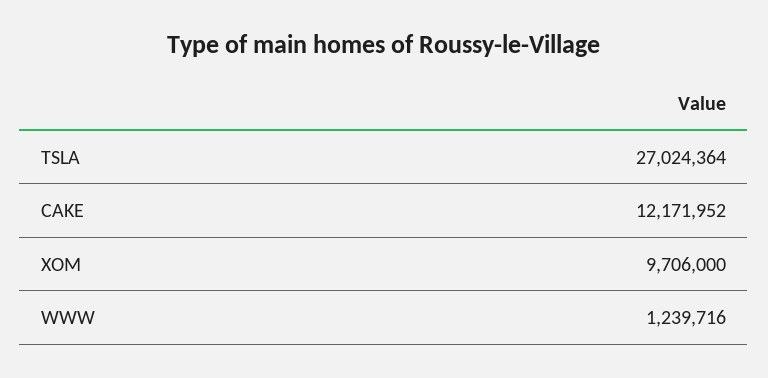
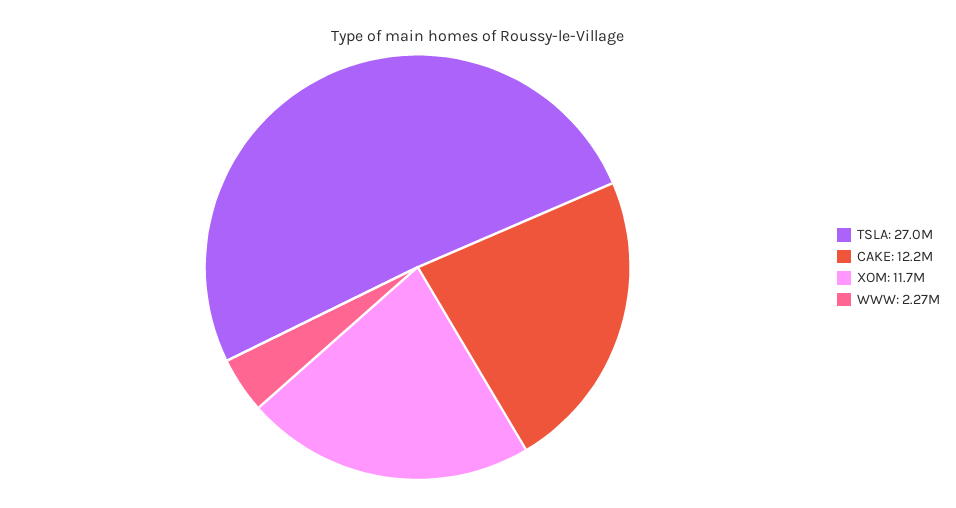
  {
    "TSLA": 27024364,
    "CAKE": 12171952,
-   "XOM": 9706000,
+   "XOM": 11700000,
-   "WWW": 1239716
+   "WWW": 2270000
  }

